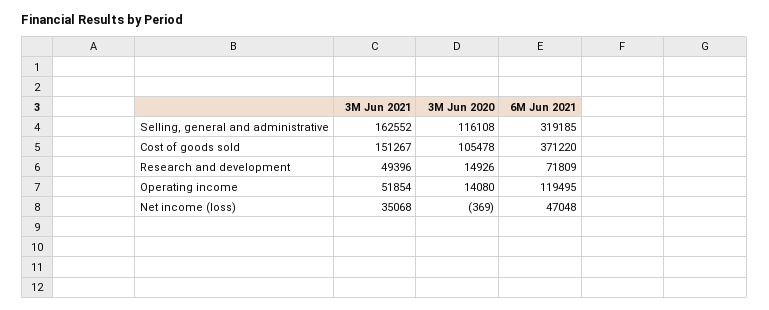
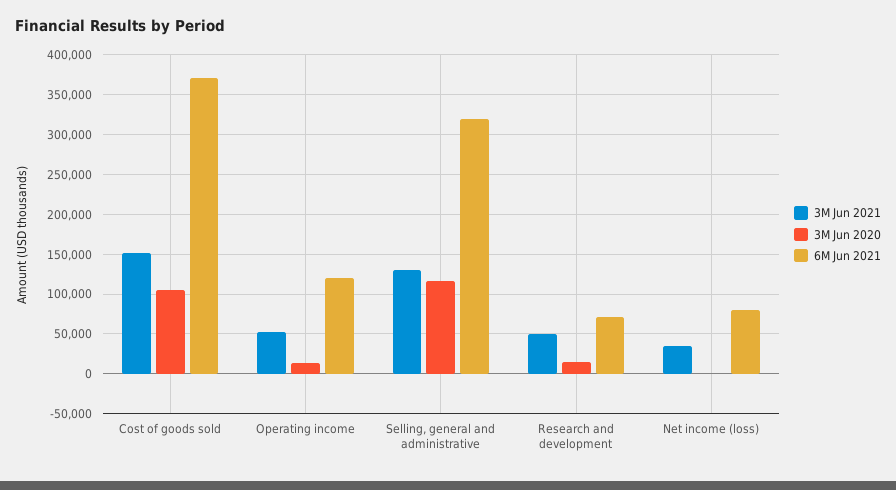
  {
    "3M Jun 2021": {
-     "Selling, general and administrative": 162552,
+     "Selling, general and administrative": 130000,
      "Cost of goods sold": 151267,
      "Research and development": 49396,
      "Operating income": 51854,
      "Net income (loss)": 35068
    },
    "3M Jun 2020": {
      "Selling, general and administrative": 116108,
      "Cost of goods sold": 105478,
      "Research and development": 14926,
      "Operating income": 14080,
      "Net income (loss)": -369
    },
    "6M Jun 2021": {
      "Selling, general and administrative": 319185,
      "Cost of goods sold": 371220,
      "Research and development": 71809,
      "Operating income": 119495,
-     "Net income (loss)": 47048
+     "Net income (loss)": 80000
    }
  }

